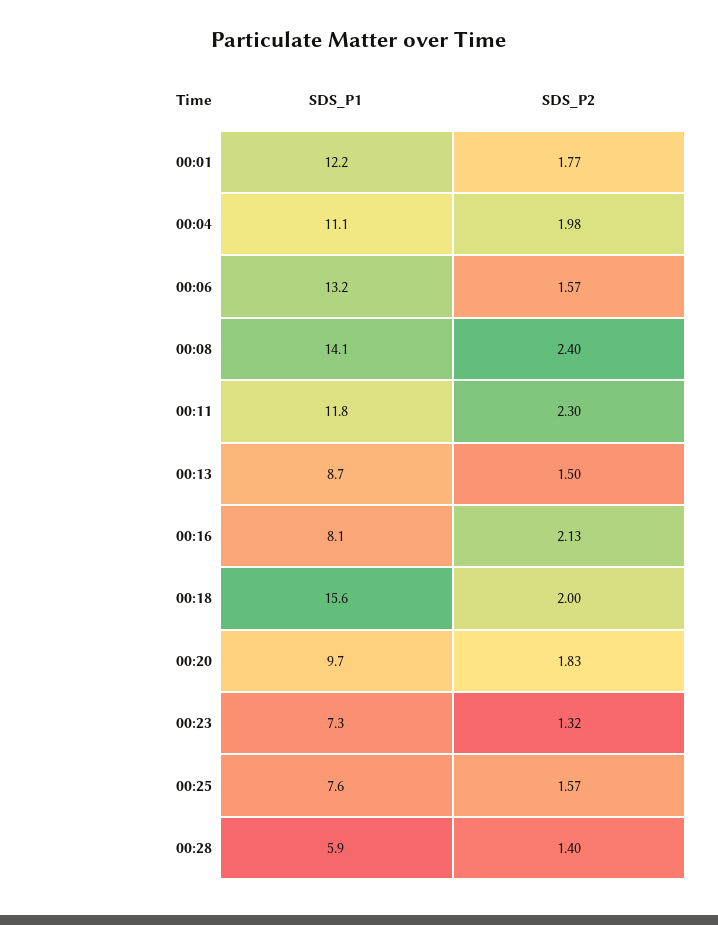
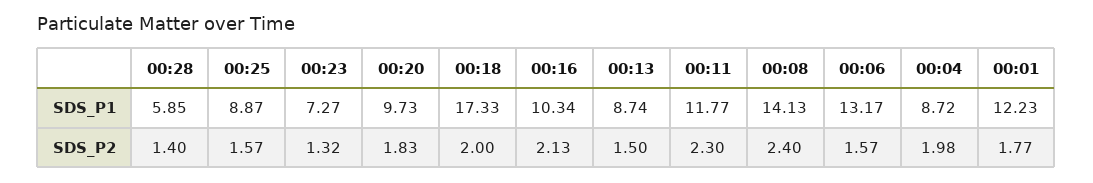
  {
    "SDS_P1": {
      "00:01": 12.23,
-     "00:04": 11.1,
+     "00:04": 8.72,
      "00:06": 13.17,
      "00:08": 14.13,
      "00:11": 11.77,
      "00:13": 8.74,
-     "00:16": 8.1,
+     "00:16": 10.34,
-     "00:18": 15.6,
+     "00:18": 17.33,
      "00:20": 9.73,
      "00:23": 7.27,
-     "00:25": 7.6,
+     "00:25": 8.87,
      "00:28": 5.85
    },
    "SDS_P2": {
      "00:01": 1.77,
      "00:04": 1.98,
      "00:06": 1.57,
      "00:08": 2.4,
      "00:11": 2.3,
      "00:13": 1.5,
      "00:16": 2.13,
      "00:18": 2,
      "00:20": 1.83,
      "00:23": 1.32,
      "00:25": 1.57,
      "00:28": 1.4
    }
  }

